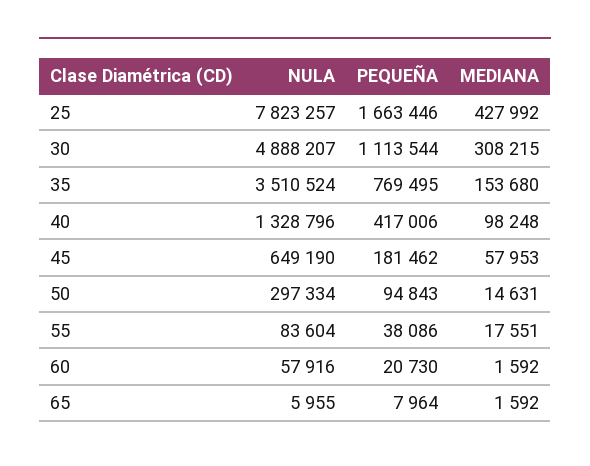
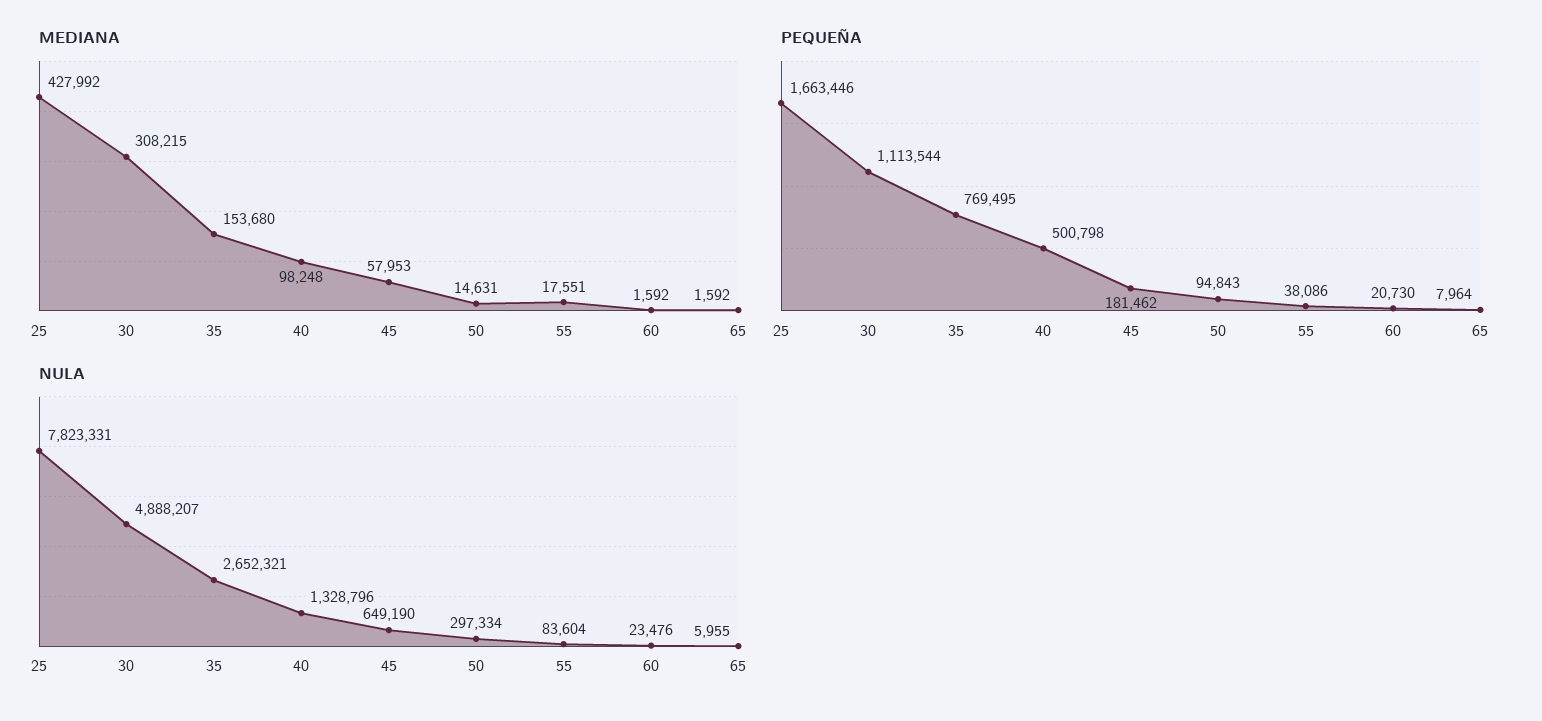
  {
    "NULA": {
-     "25": 7823257,
+     "25": 7823331,
      "30": 4888207,
-     "35": 3510524,
+     "35": 2652321,
      "40": 1328796,
      "45": 649190,
      "50": 297334,
      "55": 83604,
-     "60": 57916,
+     "60": 23476,
      "65": 5955
    },
    "PEQUEÑA": {
      "25": 1663446,
      "30": 1113544,
      "35": 769495,
-     "40": 417006,
+     "40": 500798,
      "45": 181462,
      "50": 94843,
      "55": 38086,
      "60": 20730,
      "65": 7964
    },
    "MEDIANA": {
      "25": 427992,
      "30": 308215,
      "35": 153680,
      "40": 98248,
      "45": 57953,
      "50": 14631,
      "55": 17551,
      "60": 1592,
      "65": 1592
    }
  }

